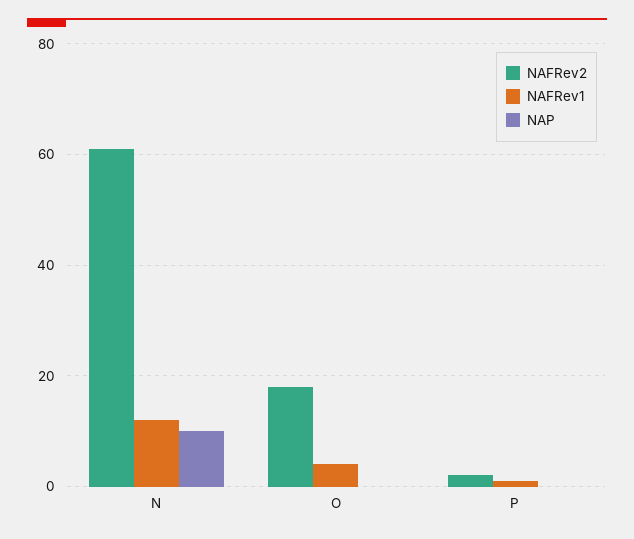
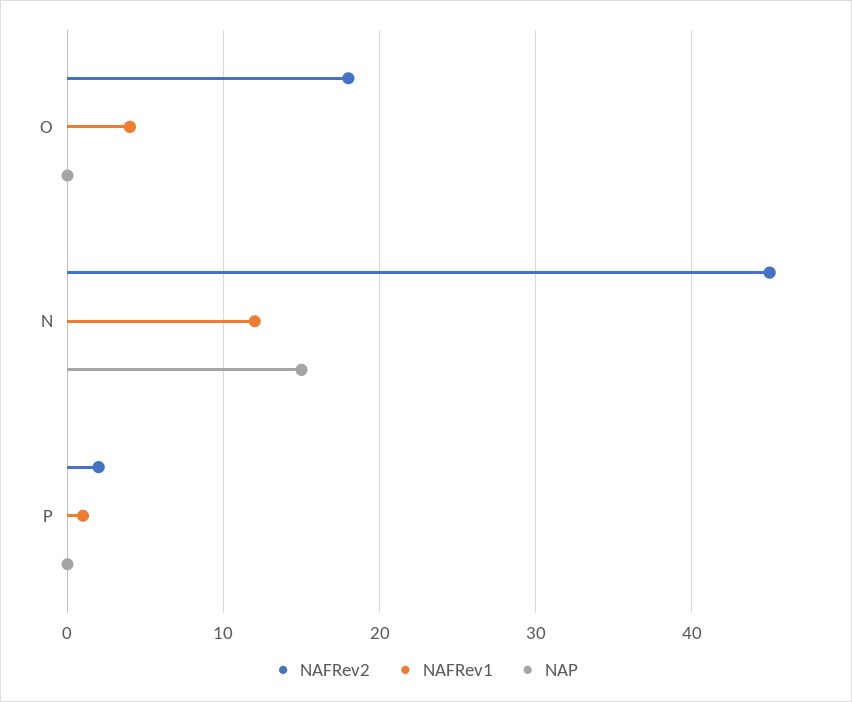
  {
    "NAFRev2": {
-     "N": 60,
+     "N": 45,
      "O": 18,
      "P": 2
    },
    "NAFRev1": {
      "N": 12,
      "O": 4,
      "P": 1
    },
    "NAP": {
-     "N": 10,
+     "N": 15,
      "O": 0,
      "P": 0
    }
  }

